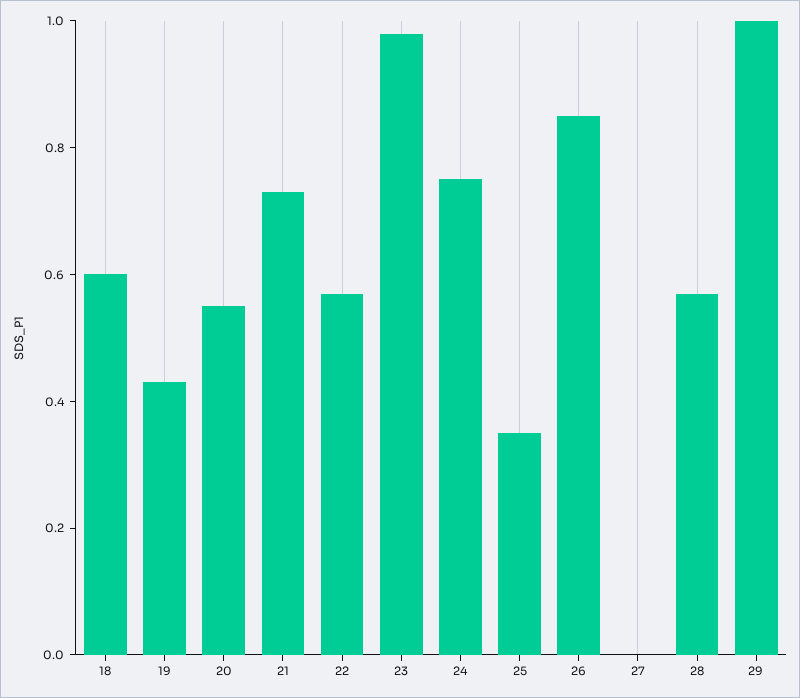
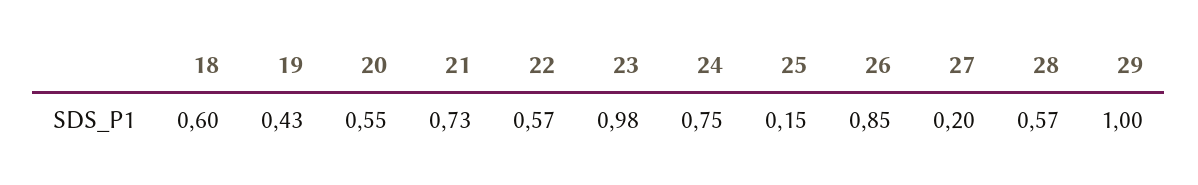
  {
    "18": 0.6,
    "19": 0.43,
    "20": 0.55,
    "21": 0.73,
    "22": 0.57,
    "23": 0.98,
    "24": 0.75,
-   "25": 0.35,
+   "25": 0.15,
    "26": 0.85,
-   "27": 0,
+   "27": 0.2,
    "28": 0.57,
    "29": 1
  }

